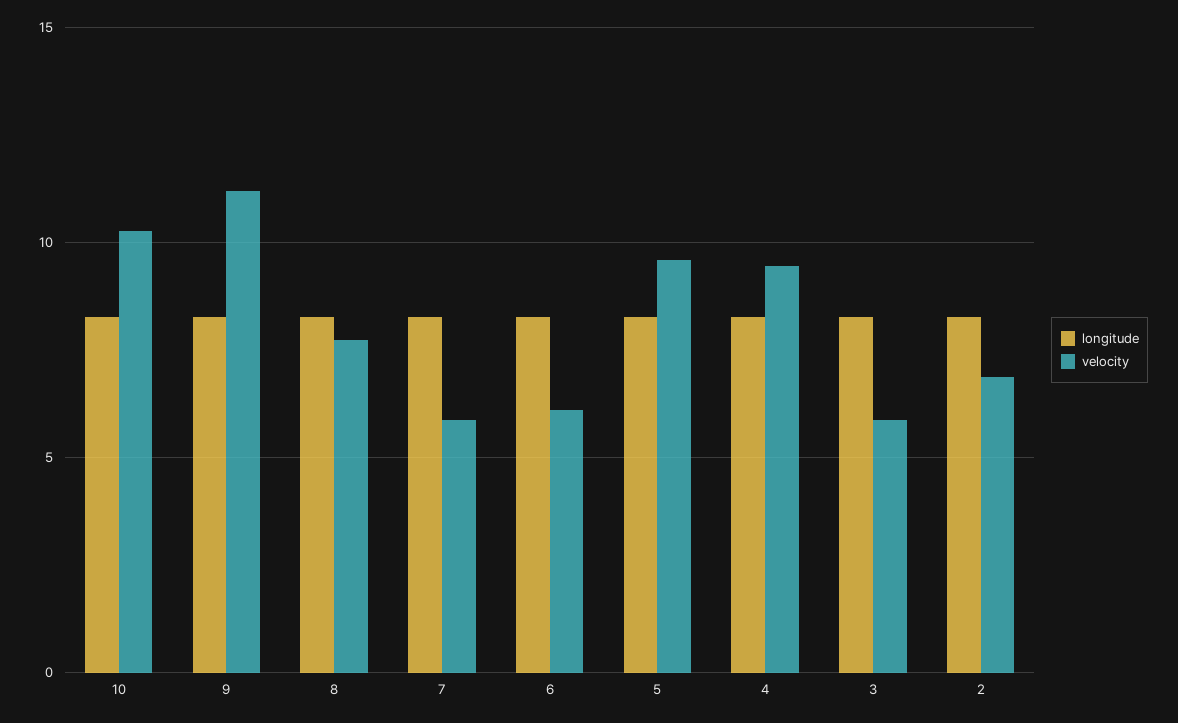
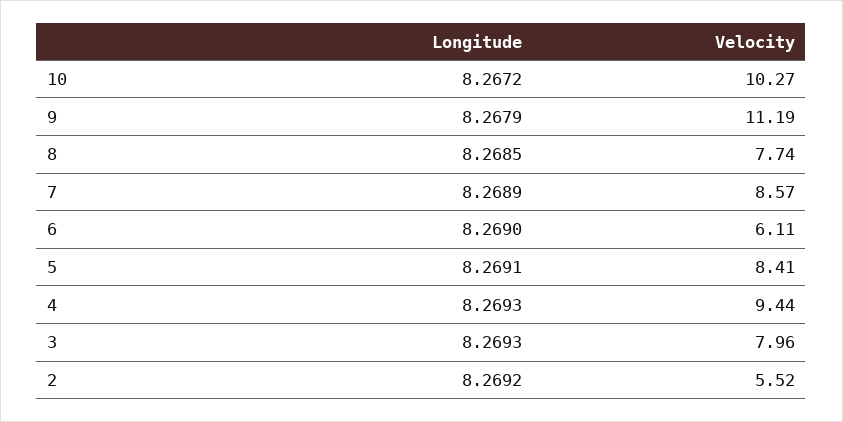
  {
    "longitude": {
      "10": 8.2672,
      "9": 8.2679,
      "8": 8.2685,
      "7": 8.2689,
      "6": 8.269,
      "5": 8.2691,
      "4": 8.2693,
      "3": 8.2693,
      "2": 8.2692
    },
    "velocity": {
      "10": 10.27,
      "9": 11.19,
      "8": 7.74,
-     "7": 6,
+     "7": 8.57,
      "6": 6.11,
-     "5": 9.5,
+     "5": 8.41,
      "4": 9.44,
-     "3": 6,
+     "3": 7.96,
-     "2": 7
+     "2": 5.52
    }
  }

